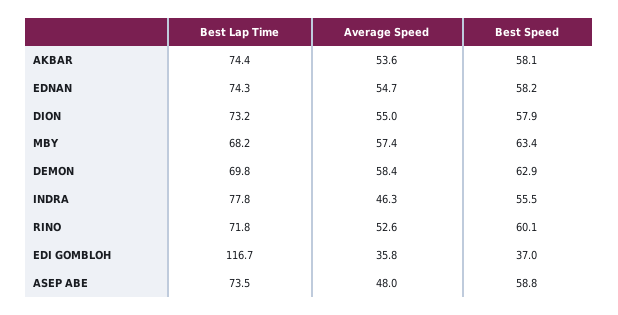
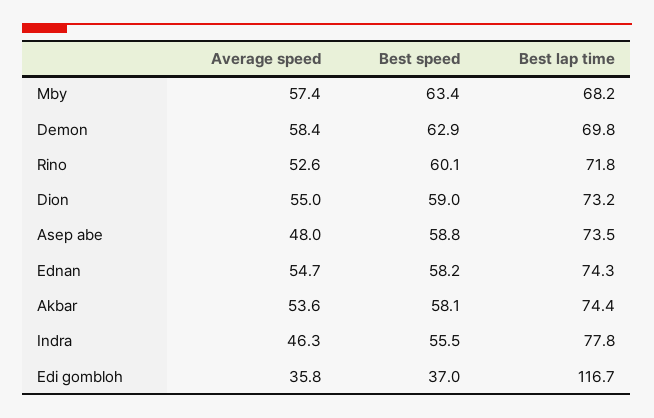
  {
    "Best Lap Time": {
      "AKBAR": 74.4,
      "EDNAN": 74.3,
      "DION": 73.2,
      "MBY": 68.2,
      "DEMON": 69.8,
      "INDRA": 77.8,
      "RINO": 71.8,
      "EDI GOMBLOH": 116.7,
      "ASEP ABE": 73.5
    },
    "Average Speed": {
      "AKBAR": 53.6,
      "EDNAN": 54.7,
      "DION": 55,
      "MBY": 57.4,
      "DEMON": 58.4,
      "INDRA": 46.3,
      "RINO": 52.6,
      "EDI GOMBLOH": 35.8,
      "ASEP ABE": 48
    },
    "Best Speed": {
      "AKBAR": 58.1,
      "EDNAN": 58.2,
-     "DION": 57.9,
+     "DION": 59,
      "MBY": 63.4,
      "DEMON": 62.9,
      "INDRA": 55.5,
      "RINO": 60.1,
      "EDI GOMBLOH": 37,
      "ASEP ABE": 58.8
    }
  }

